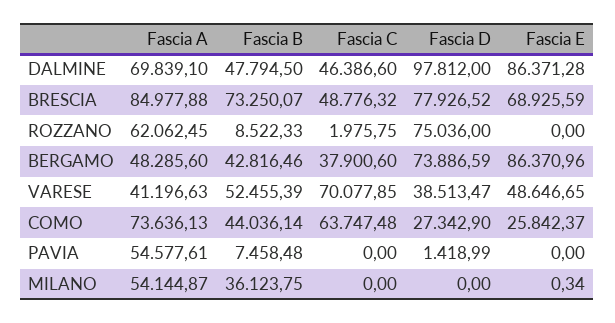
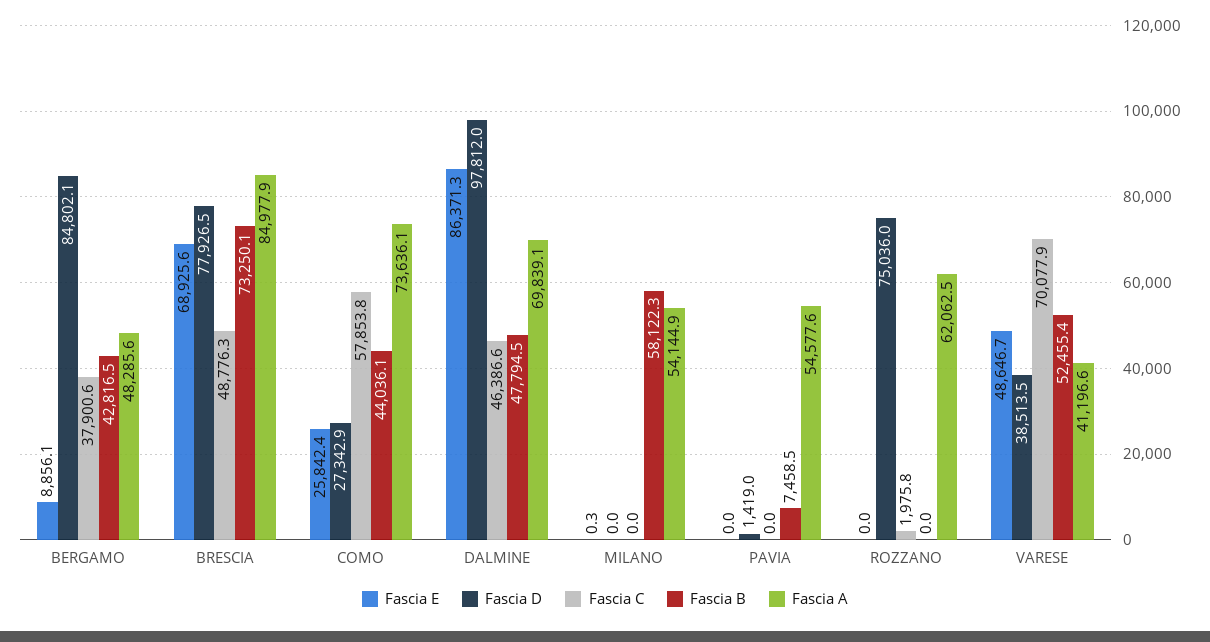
  {
    "Fascia A": {
      "DALMINE": 69839.1,
      "BRESCIA": 84977.88,
      "ROZZANO": 62062.45,
      "BERGAMO": 48285.6,
      "VARESE": 41196.63,
      "COMO": 73636.13,
      "PAVIA": 54577.61,
      "MILANO": 54144.87
    },
    "Fascia B": {
      "DALMINE": 47794.5,
      "BRESCIA": 73250.07,
-     "ROZZANO": 8522.33,
+     "ROZZANO": 0,
      "BERGAMO": 42816.46,
      "VARESE": 52455.39,
      "COMO": 44036.14,
      "PAVIA": 7458.48,
-     "MILANO": 36123.75
+     "MILANO": 58122.3
    },
    "Fascia C": {
      "DALMINE": 46386.6,
      "BRESCIA": 48776.32,
      "ROZZANO": 1975.75,
      "BERGAMO": 37900.6,
      "VARESE": 70077.85,
-     "COMO": 63747.48,
+     "COMO": 57853.8,
      "PAVIA": 0,
      "MILANO": 0
    },
    "Fascia D": {
      "DALMINE": 97812,
      "BRESCIA": 77926.52,
      "ROZZANO": 75036,
-     "BERGAMO": 73886.59,
+     "BERGAMO": 84802.1,
      "VARESE": 38513.47,
      "COMO": 27342.9,
      "PAVIA": 1418.99,
      "MILANO": 0
    },
    "Fascia E": {
      "DALMINE": 86371.28,
      "BRESCIA": 68925.59,
      "ROZZANO": 0,
-     "BERGAMO": 86370.96,
+     "BERGAMO": 8856.1,
      "VARESE": 48646.65,
      "COMO": 25842.37,
      "PAVIA": 0,
      "MILANO": 0.34
    }
  }

